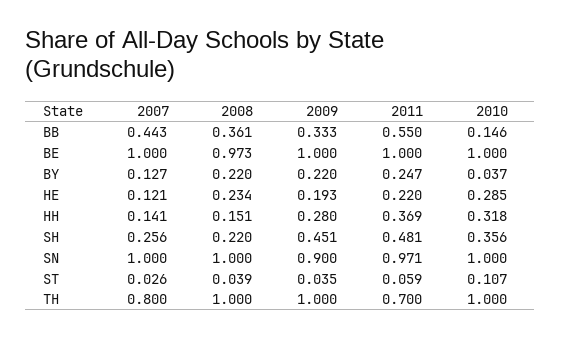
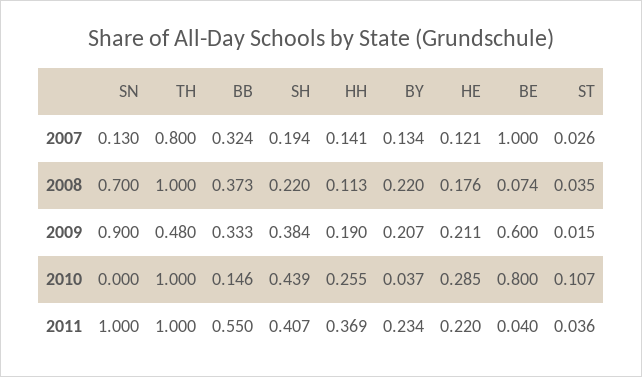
  {
    "2007": {
-     "BB": 0.443,
+     "BB": 0.324,
      "BE": 1,
-     "BY": 0.127,
+     "BY": 0.134,
      "HE": 0.121,
      "HH": 0.141,
-     "SH": 0.256,
+     "SH": 0.194,
-     "SN": 1,
+     "SN": 0.13,
      "ST": 0.026,
      "TH": 0.8
    },
    "2008": {
-     "BB": 0.361,
+     "BB": 0.373,
-     "BE": 0.973,
+     "BE": 0.074,
      "BY": 0.22,
-     "HE": 0.234,
+     "HE": 0.176,
-     "HH": 0.151,
+     "HH": 0.113,
      "SH": 0.22,
-     "SN": 1,
+     "SN": 0.7,
-     "ST": 0.039,
+     "ST": 0.035,
      "TH": 1
    },
    "2009": {
      "BB": 0.333,
-     "BE": 1,
+     "BE": 0.6,
-     "BY": 0.22,
+     "BY": 0.207,
-     "HE": 0.193,
+     "HE": 0.211,
-     "HH": 0.28,
+     "HH": 0.19,
-     "SH": 0.451,
+     "SH": 0.384,
      "SN": 0.9,
-     "ST": 0.035,
+     "ST": 0.015,
-     "TH": 1
+     "TH": 0.48
    },
    "2011": {
      "BB": 0.55,
-     "BE": 1,
+     "BE": 0.04,
-     "BY": 0.247,
+     "BY": 0.234,
      "HE": 0.22,
      "HH": 0.369,
-     "SH": 0.481,
+     "SH": 0.407,
-     "SN": 0.971,
+     "SN": 1,
-     "ST": 0.059,
+     "ST": 0.036,
-     "TH": 0.7
+     "TH": 1
    },
    "2010": {
      "BB": 0.146,
-     "BE": 1,
+     "BE": 0.8,
      "BY": 0.037,
      "HE": 0.285,
-     "HH": 0.318,
+     "HH": 0.255,
-     "SH": 0.356,
+     "SH": 0.439,
-     "SN": 1,
+     "SN": 0,
      "ST": 0.107,
      "TH": 1
    }
  }

